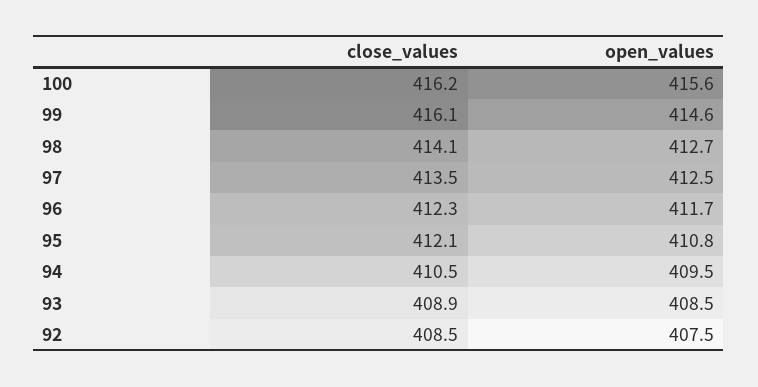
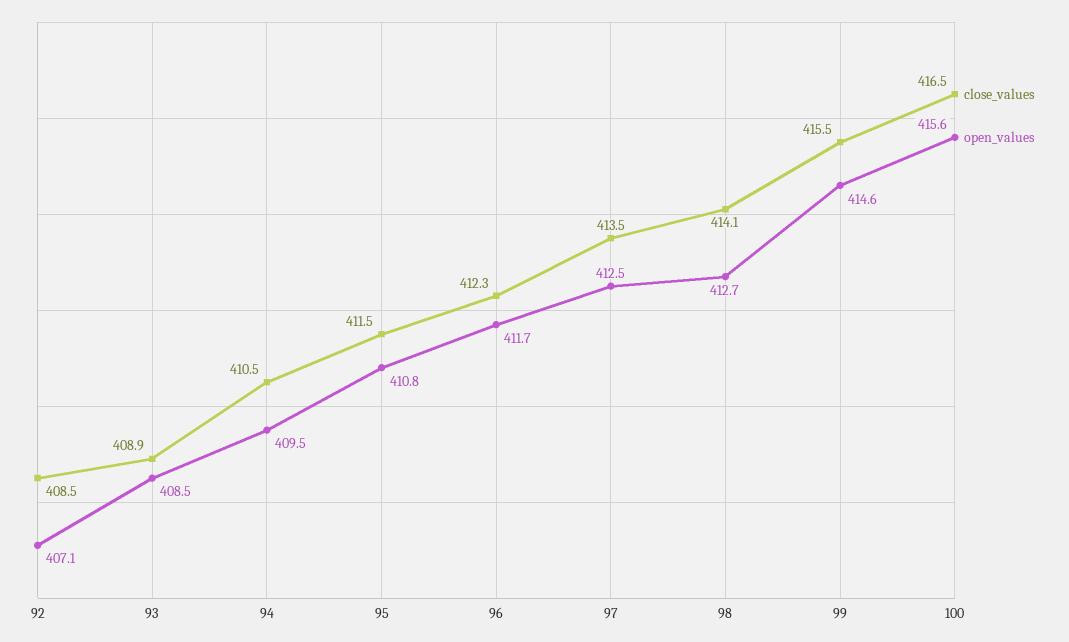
  {
    "close_values": {
-     "100": 416.2,
+     "100": 416.5,
-     "99": 416.1,
+     "99": 415.5,
      "98": 414.1,
      "97": 413.5,
      "96": 412.3,
-     "95": 412.1,
+     "95": 411.5,
      "94": 410.5,
      "93": 408.9,
      "92": 408.5
    },
    "open_values": {
      "100": 415.6,
      "99": 414.6,
      "98": 412.7,
      "97": 412.5,
      "96": 411.7,
      "95": 410.8,
      "94": 409.5,
      "93": 408.5,
-     "92": 407.5
+     "92": 407.1
    }
  }

